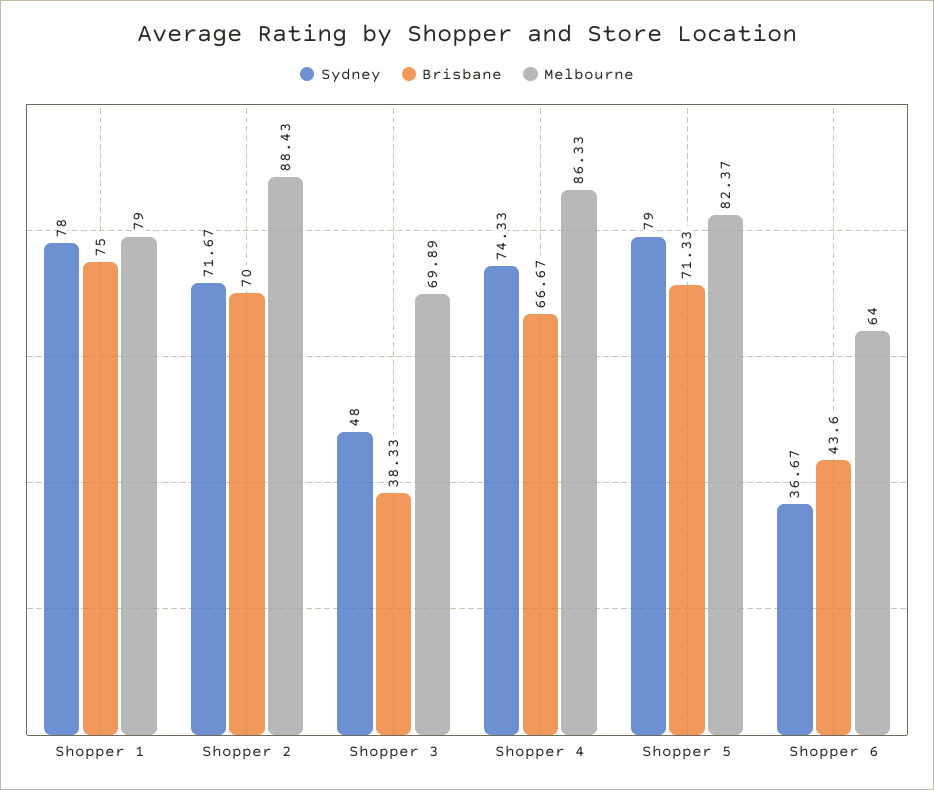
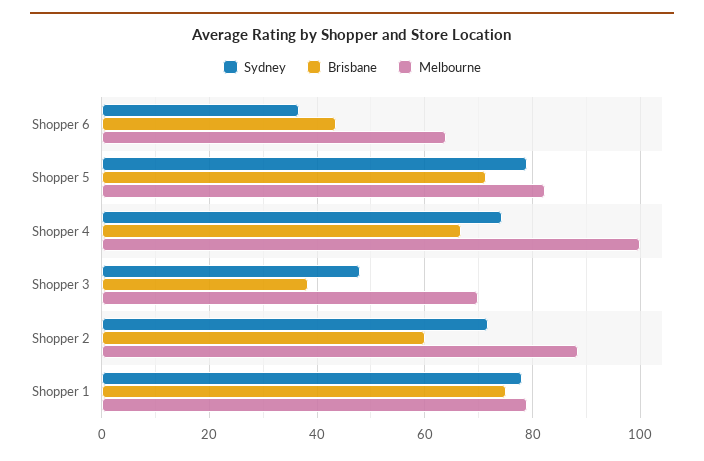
  {
    "Sydney": {
      "Shopper 1": 78,
      "Shopper 2": 71.67,
      "Shopper 3": 48,
      "Shopper 4": 74.33,
      "Shopper 5": 79,
      "Shopper 6": 36.67
    },
    "Brisbane": {
      "Shopper 1": 75,
-     "Shopper 2": 70,
+     "Shopper 2": 60,
      "Shopper 3": 38.33,
      "Shopper 4": 66.67,
      "Shopper 5": 71.33,
      "Shopper 6": 43.6
    },
    "Melbourne": {
      "Shopper 1": 79,
      "Shopper 2": 88.43,
      "Shopper 3": 69.89,
-     "Shopper 4": 86.33,
+     "Shopper 4": 100,
      "Shopper 5": 82.37,
      "Shopper 6": 64
    }
  }

